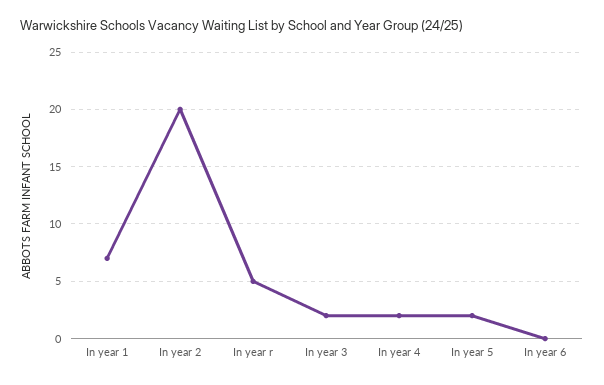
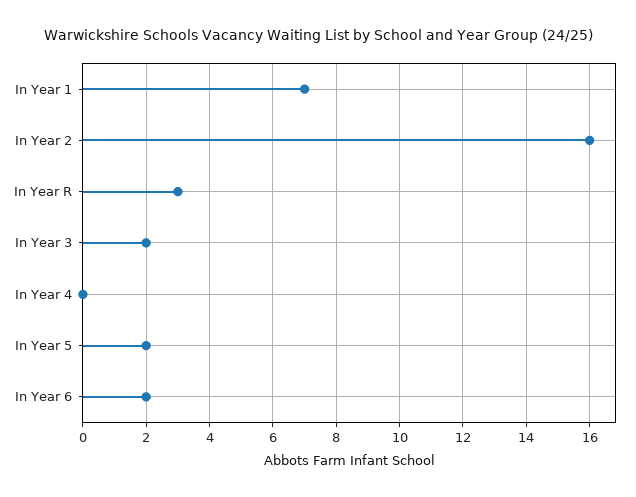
  {
    "In year 1": 7,
-   "In year 2": 20,
+   "In year 2": 16,
-   "In year r": 5,
+   "In year r": 3,
    "In year 3": 2,
-   "In year 4": 2,
+   "In year 4": 0,
    "In year 5": 2,
-   "In year 6": 0
+   "In year 6": 2
  }

